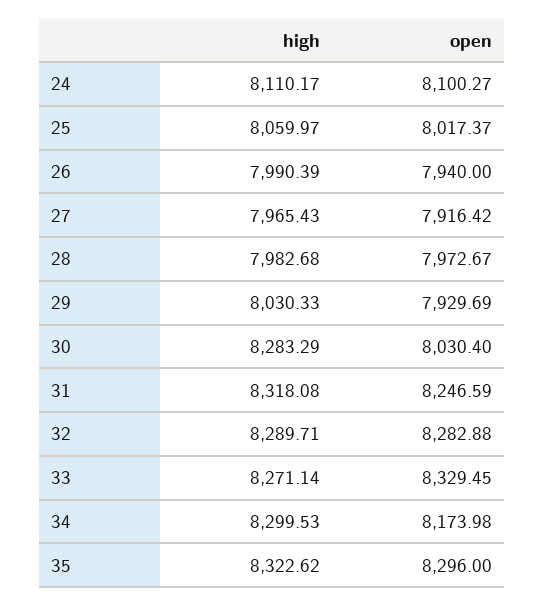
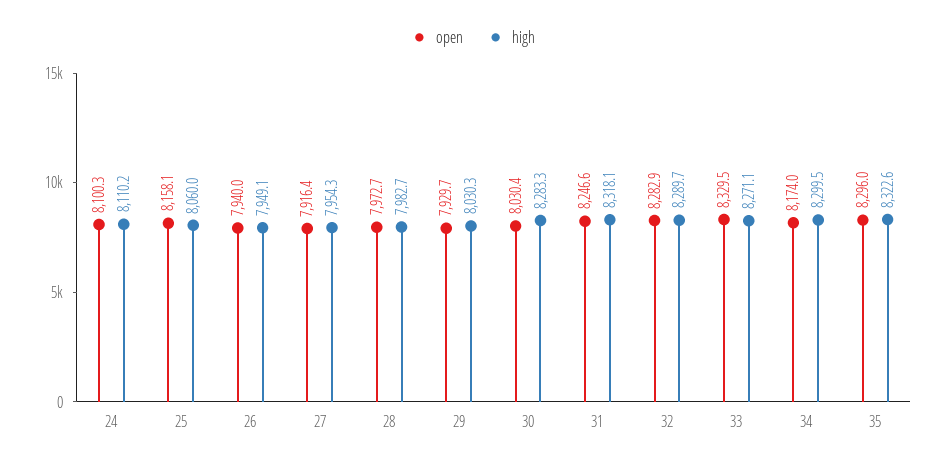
  {
    "high": {
      "24": 8110.17,
      "25": 8059.97,
-     "26": 7990.39,
+     "26": 7949.1,
-     "27": 7965.43,
+     "27": 7954.3,
      "28": 7982.68,
      "29": 8030.33,
      "30": 8283.29,
      "31": 8318.08,
      "32": 8289.71,
      "33": 8271.14,
      "34": 8299.53,
      "35": 8322.62
    },
    "open": {
      "24": 8100.27,
-     "25": 8017.37,
+     "25": 8158.1,
      "26": 7940,
      "27": 7916.42,
      "28": 7972.67,
      "29": 7929.69,
      "30": 8030.4,
      "31": 8246.59,
      "32": 8282.88,
      "33": 8329.45,
      "34": 8173.98,
      "35": 8296
    }
  }

